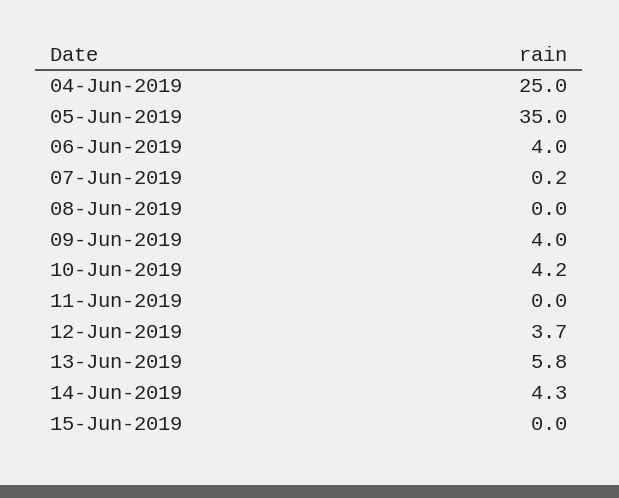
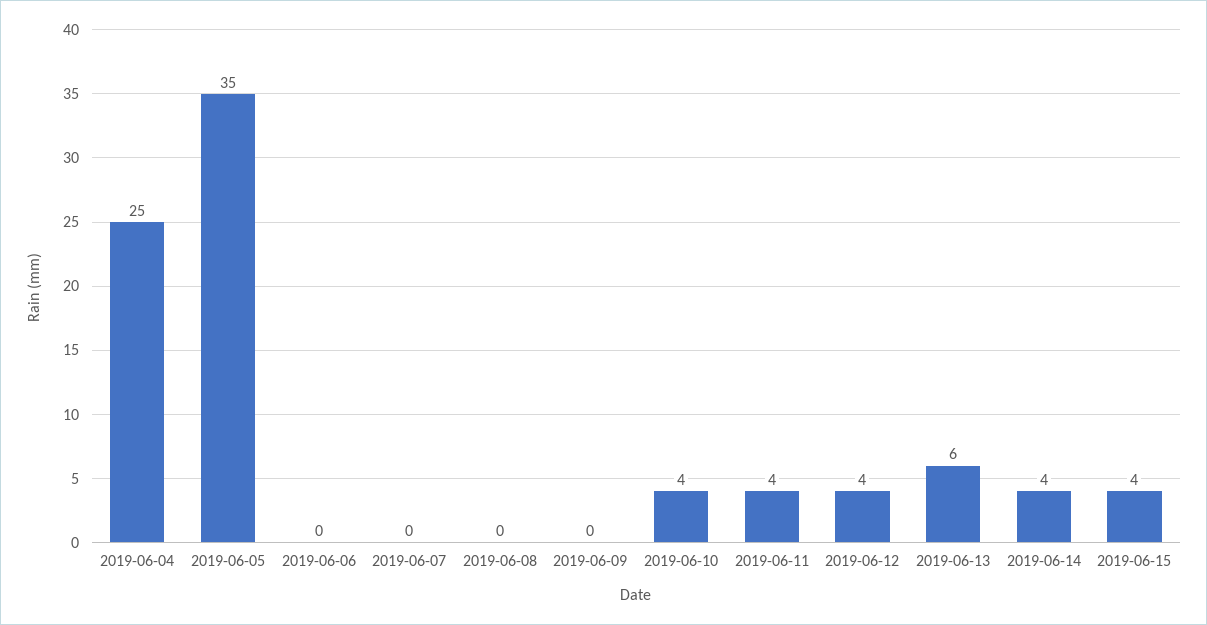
  {
    "04-Jun-2019": 25,
    "05-Jun-2019": 35,
-   "06-Jun-2019": 4,
+   "06-Jun-2019": 0,
    "07-Jun-2019": 0.2,
    "08-Jun-2019": 0,
-   "09-Jun-2019": 4,
+   "09-Jun-2019": 0,
    "10-Jun-2019": 4.2,
-   "11-Jun-2019": 0,
+   "11-Jun-2019": 4,
    "12-Jun-2019": 3.7,
    "13-Jun-2019": 5.8,
    "14-Jun-2019": 4.3,
-   "15-Jun-2019": 0
+   "15-Jun-2019": 4
  }

